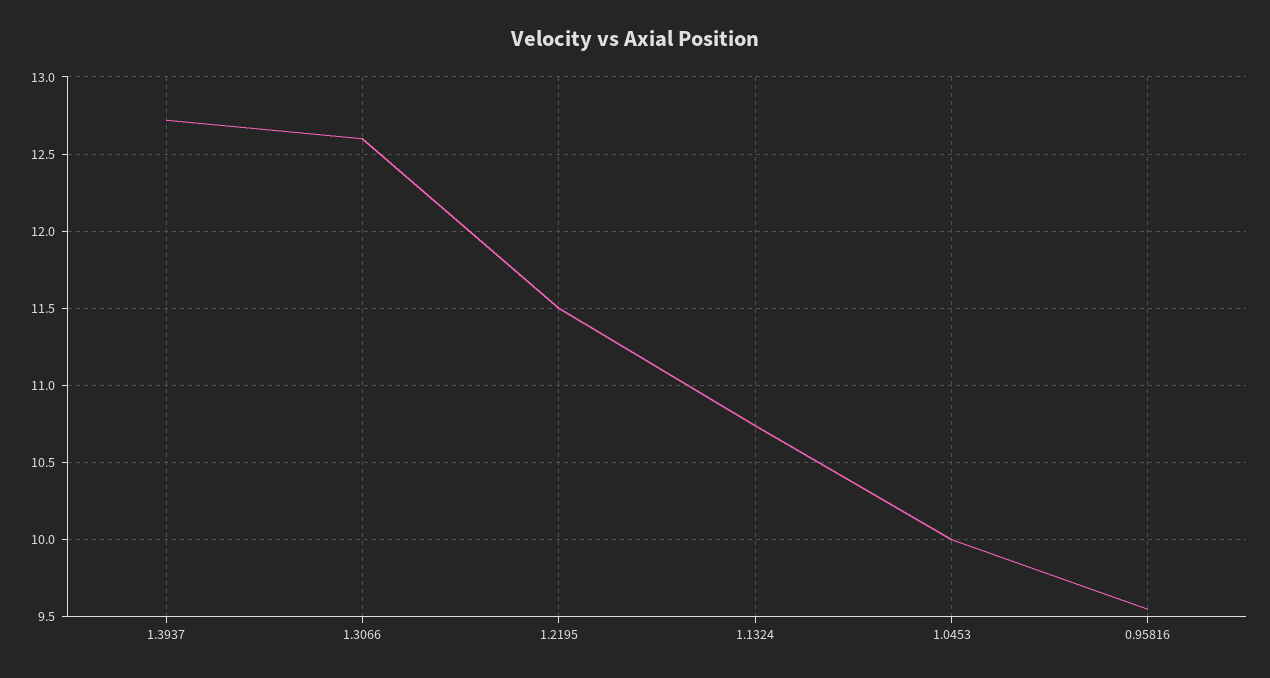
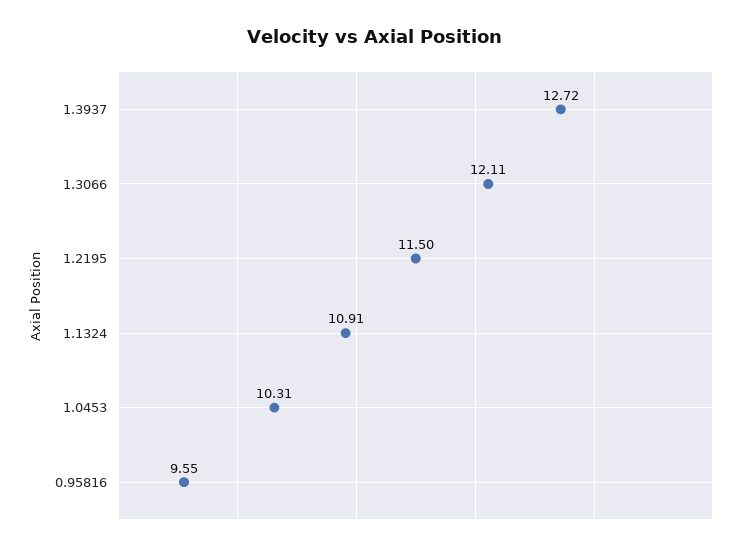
  {
    "1.3937": 12.72,
-   "1.3066": 12.6,
+   "1.3066": 12.11,
    "1.2195": 11.5,
-   "1.1324": 10.75,
+   "1.1324": 10.91,
-   "1.0453": 10,
+   "1.0453": 10.31,
    "0.95816": 9.55
  }

